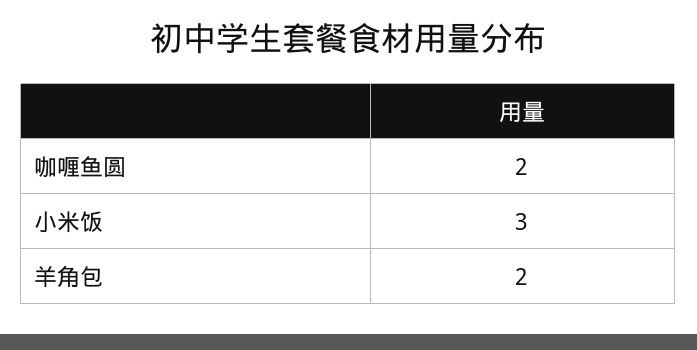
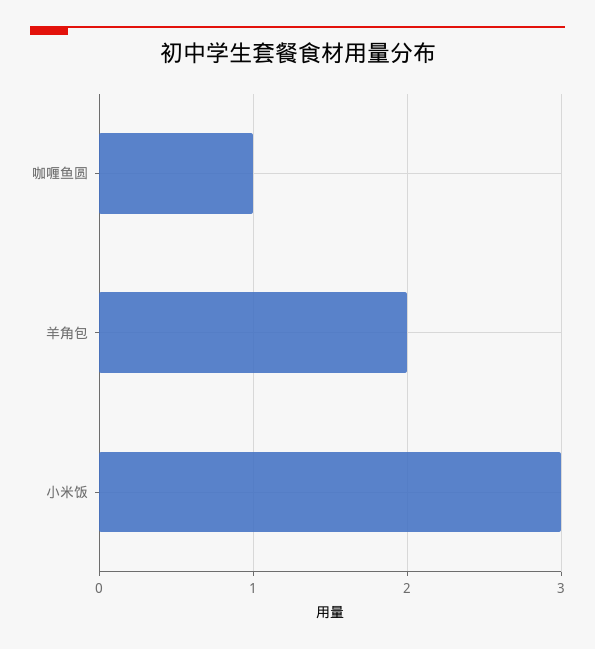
  {
-   "咖喱鱼圆": 2,
+   "咖喱鱼圆": 1,
    "小米饭": 3,
    "羊角包": 2
  }

